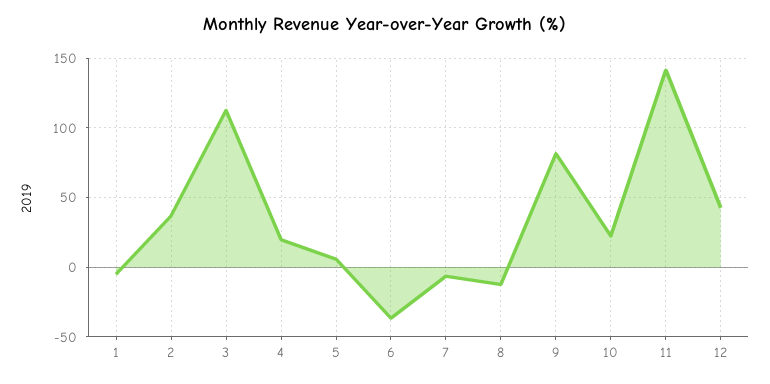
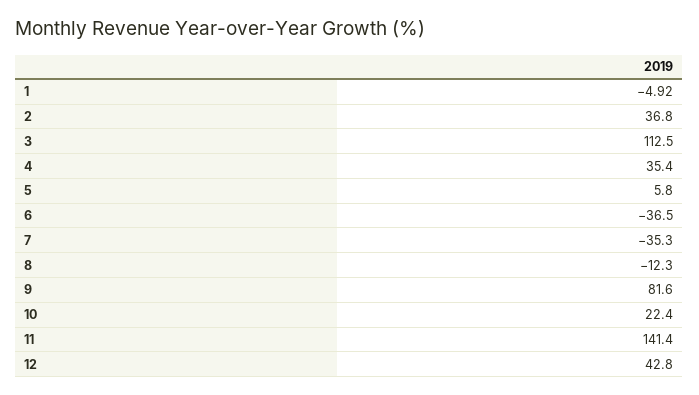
  {
    "1": -4.92,
    "2": 36.8,
    "3": 112.5,
-   "4": 20,
+   "4": 35.4,
    "5": 5.8,
    "6": -36.5,
-   "7": -5,
+   "7": -35.3,
    "8": -12.3,
    "9": 81.6,
    "10": 22.4,
    "11": 141.4,
    "12": 42.8
  }

